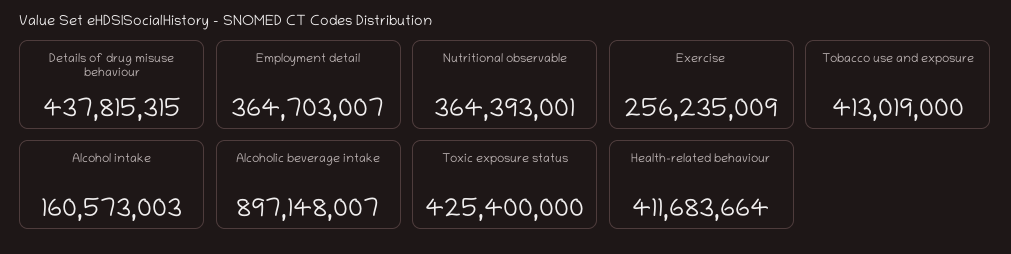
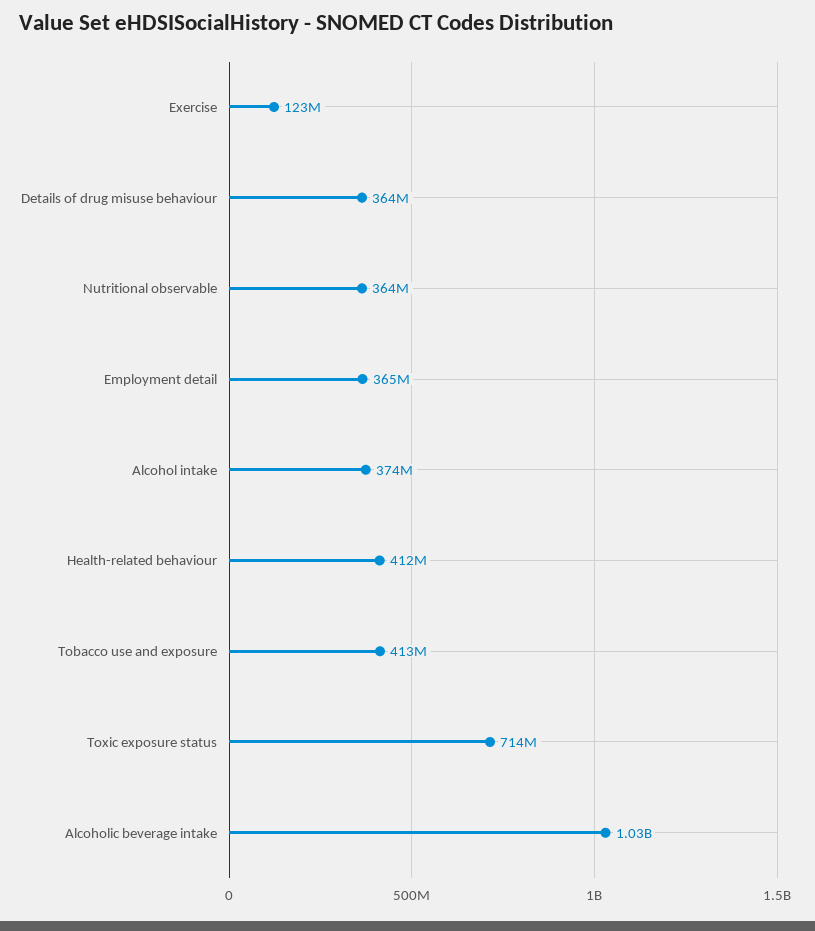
  {
-   "Details of drug misuse behaviour": 437815315,
+   "Details of drug misuse behaviour": 364000000,
    "Employment detail": 364703007,
    "Nutritional observable": 364393001,
-   "Exercise": 256235009,
+   "Exercise": 123000000,
    "Tobacco use and exposure": 413019000,
-   "Alcohol intake": 160573003,
+   "Alcohol intake": 374000000,
-   "Alcoholic beverage intake": 897148007,
+   "Alcoholic beverage intake": 1030000000,
-   "Toxic exposure status": 425400000,
+   "Toxic exposure status": 714000000,
    "Health-related behaviour": 411683664
  }

